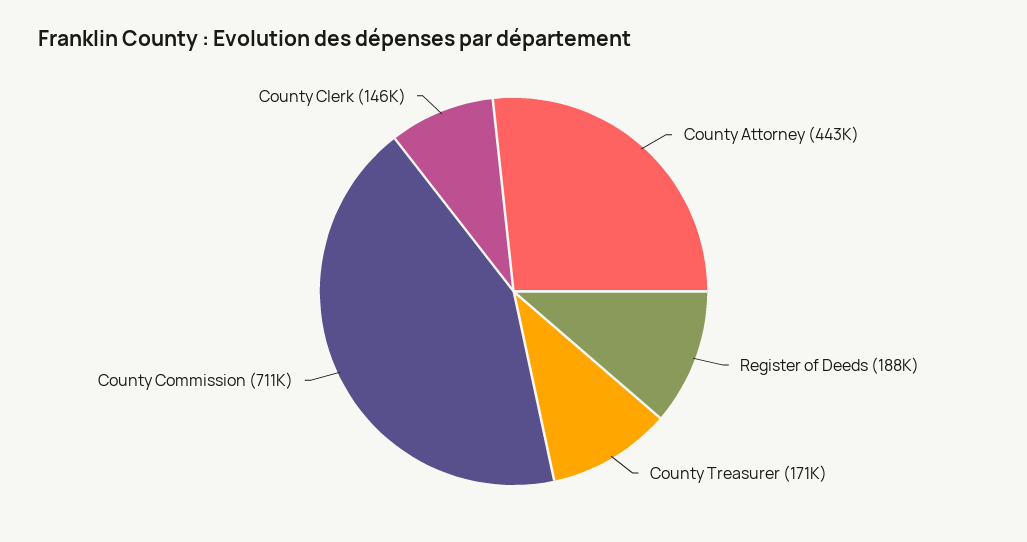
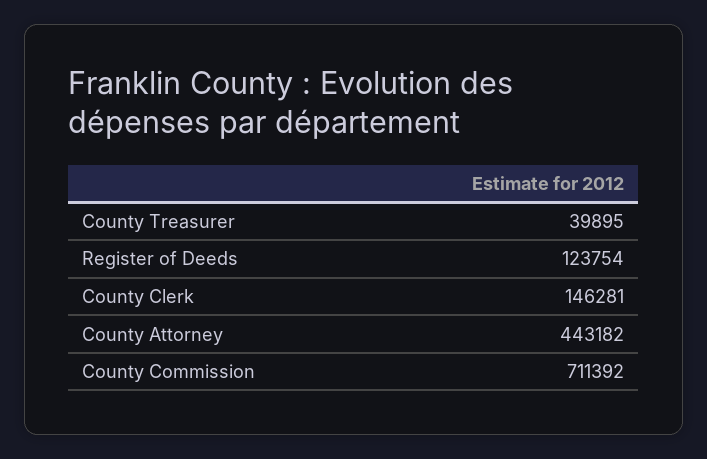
  {
    "County Attorney": 443182,
-   "Register of Deeds": 188000,
+   "Register of Deeds": 123754,
-   "County Treasurer": 171000,
+   "County Treasurer": 39895,
    "County Commission": 711392,
    "County Clerk": 146281
  }

